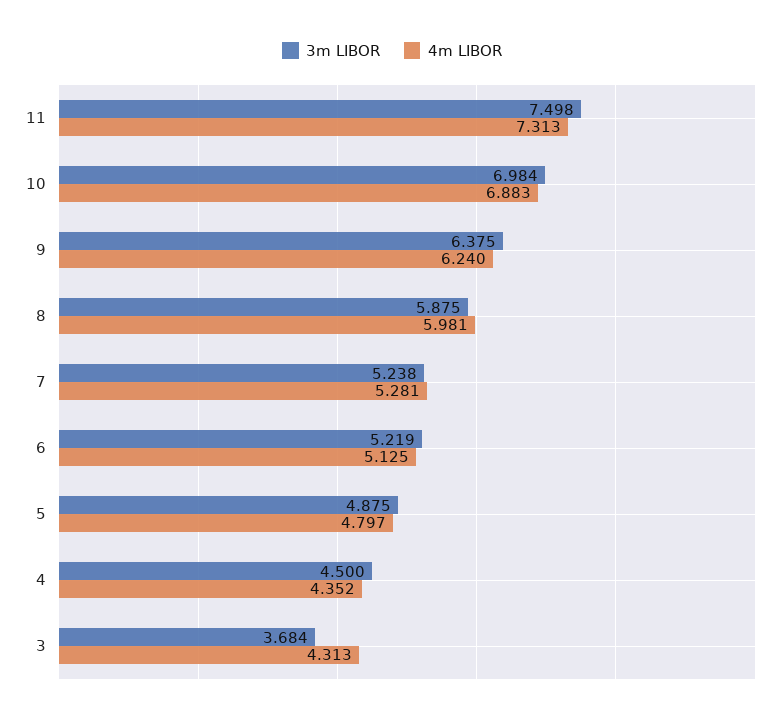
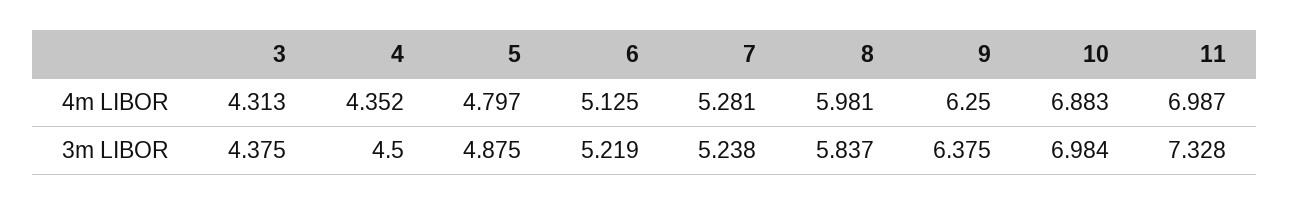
  {
    "3m LIBOR": {
-     "11": 7.498,
+     "11": 7.328,
      "10": 6.984,
      "9": 6.375,
-     "8": 5.875,
+     "8": 5.837,
      "7": 5.238,
      "6": 5.219,
      "5": 4.875,
      "4": 4.5,
-     "3": 3.684
+     "3": 4.375
    },
    "4m LIBOR": {
-     "11": 7.313,
+     "11": 6.987,
      "10": 6.883,
-     "9": 6.24,
+     "9": 6.25,
      "8": 5.981,
      "7": 5.281,
      "6": 5.125,
      "5": 4.797,
      "4": 4.352,
      "3": 4.313
    }
  }

